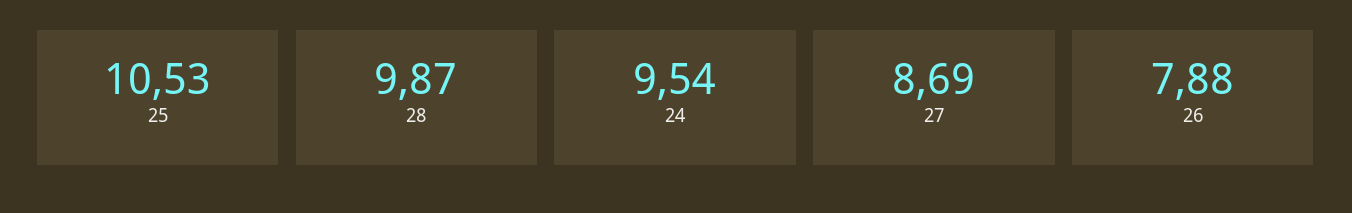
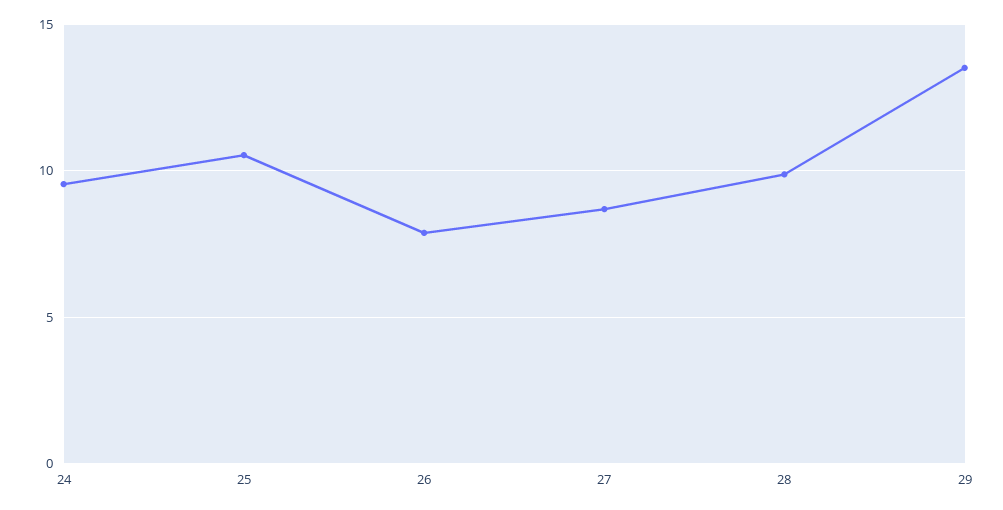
  {
    "25": 10.53,
    "28": 9.87,
    "24": 9.54,
    "27": 8.69,
-   "26": 7.88
+   "26": 7.88,
+   "29": 13.5
  }

